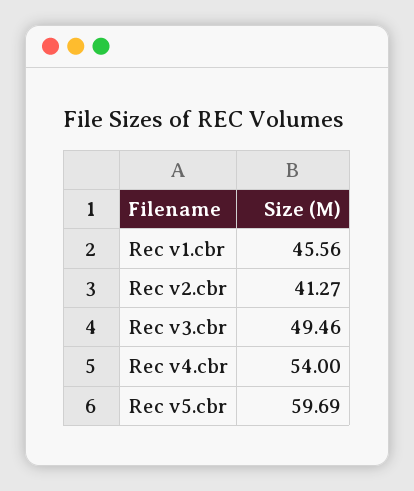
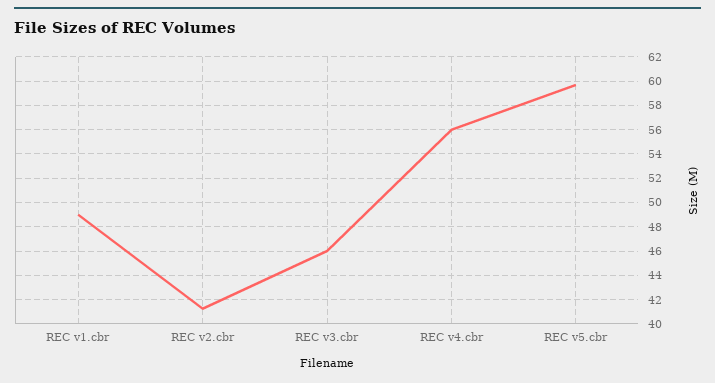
  {
-   "Rec v1.cbr": 45.56,
+   "Rec v1.cbr": 49,
    "Rec v2.cbr": 41.27,
-   "Rec v3.cbr": 49.46,
+   "Rec v3.cbr": 46,
-   "Rec v4.cbr": 54,
+   "Rec v4.cbr": 56,
    "Rec v5.cbr": 59.69
  }

